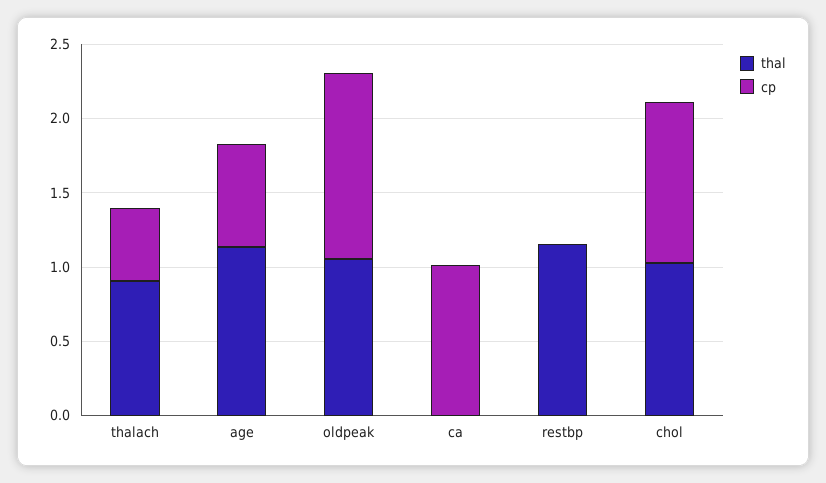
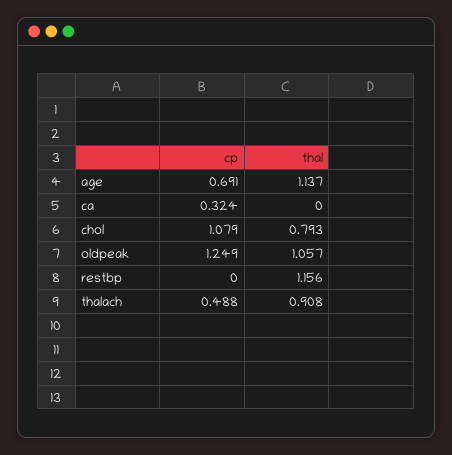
  {
    "thal": {
      "thalach": 0.908,
      "age": 1.137,
      "oldpeak": 1.057,
      "ca": 0,
      "restbp": 1.156,
-     "chol": 1
+     "chol": 0.793
    },
    "cp": {
      "thalach": 0.488,
      "age": 0.691,
      "oldpeak": 1.249,
-     "ca": 1,
+     "ca": 0.324,
      "restbp": 0,
      "chol": 1.079
    }
  }

